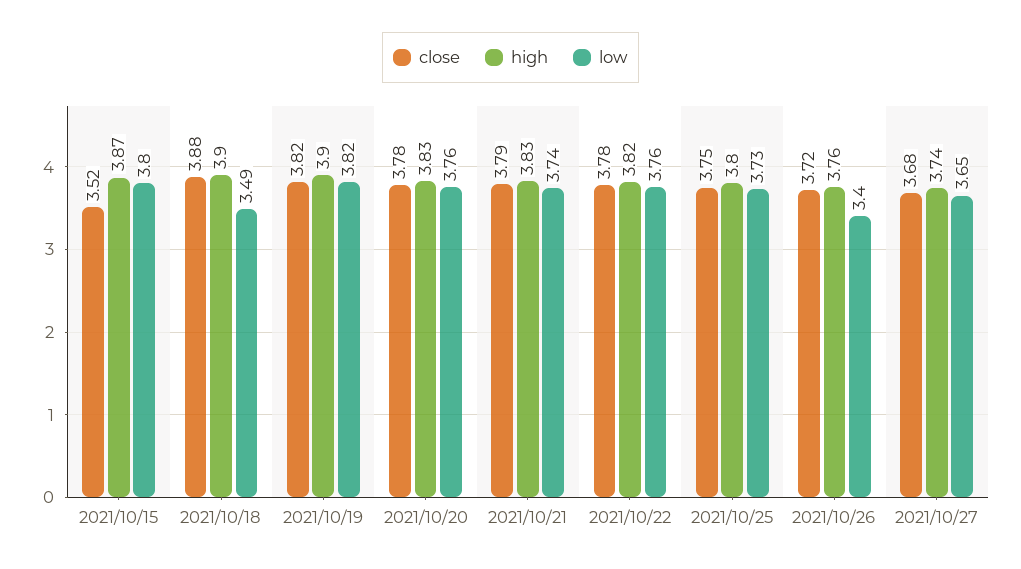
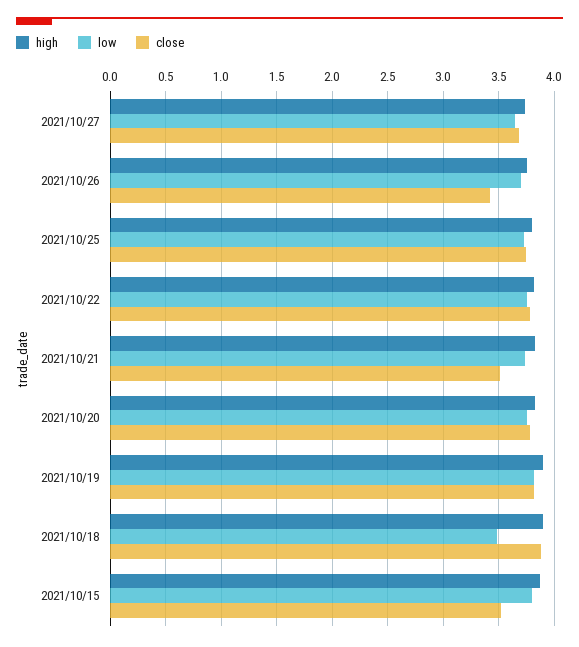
  {
    "close": {
      "2021/10/15": 3.52,
      "2021/10/18": 3.88,
      "2021/10/19": 3.82,
      "2021/10/20": 3.78,
-     "2021/10/21": 3.79,
+     "2021/10/21": 3.5,
      "2021/10/22": 3.78,
      "2021/10/25": 3.75,
-     "2021/10/26": 3.72,
+     "2021/10/26": 3.4,
      "2021/10/27": 3.68
    },
    "high": {
      "2021/10/15": 3.87,
      "2021/10/18": 3.9,
      "2021/10/19": 3.9,
      "2021/10/20": 3.83,
      "2021/10/21": 3.83,
      "2021/10/22": 3.82,
      "2021/10/25": 3.8,
      "2021/10/26": 3.76,
      "2021/10/27": 3.74
    },
    "low": {
      "2021/10/15": 3.8,
      "2021/10/18": 3.49,
      "2021/10/19": 3.82,
      "2021/10/20": 3.76,
      "2021/10/21": 3.74,
      "2021/10/22": 3.76,
      "2021/10/25": 3.73,
-     "2021/10/26": 3.4,
+     "2021/10/26": 3.7,
      "2021/10/27": 3.65
    }
  }

